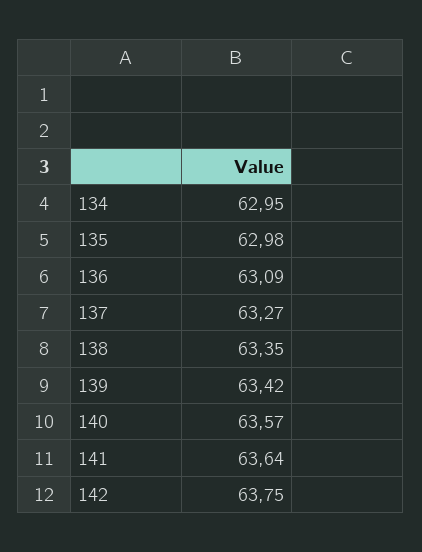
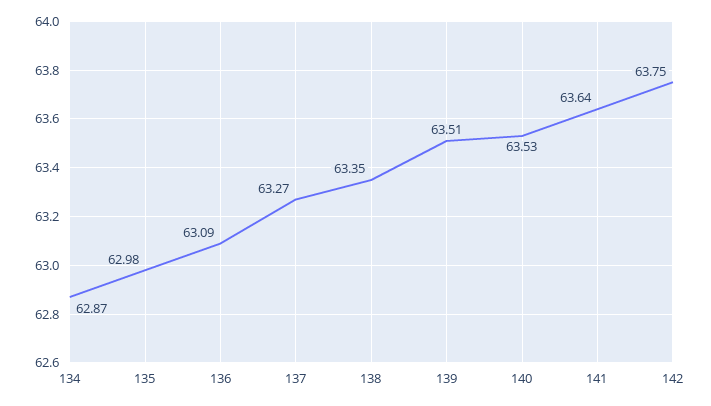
  {
-   "134": 62.95,
+   "134": 62.87,
    "135": 62.98,
    "136": 63.09,
    "137": 63.27,
    "138": 63.35,
-   "139": 63.42,
+   "139": 63.51,
-   "140": 63.57,
+   "140": 63.53,
    "141": 63.64,
    "142": 63.75
  }

